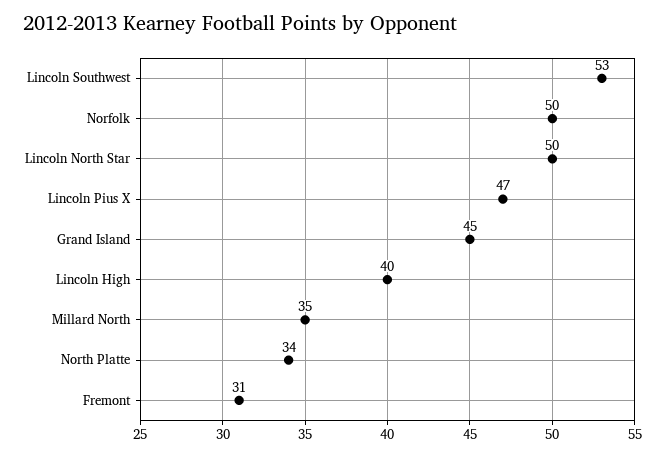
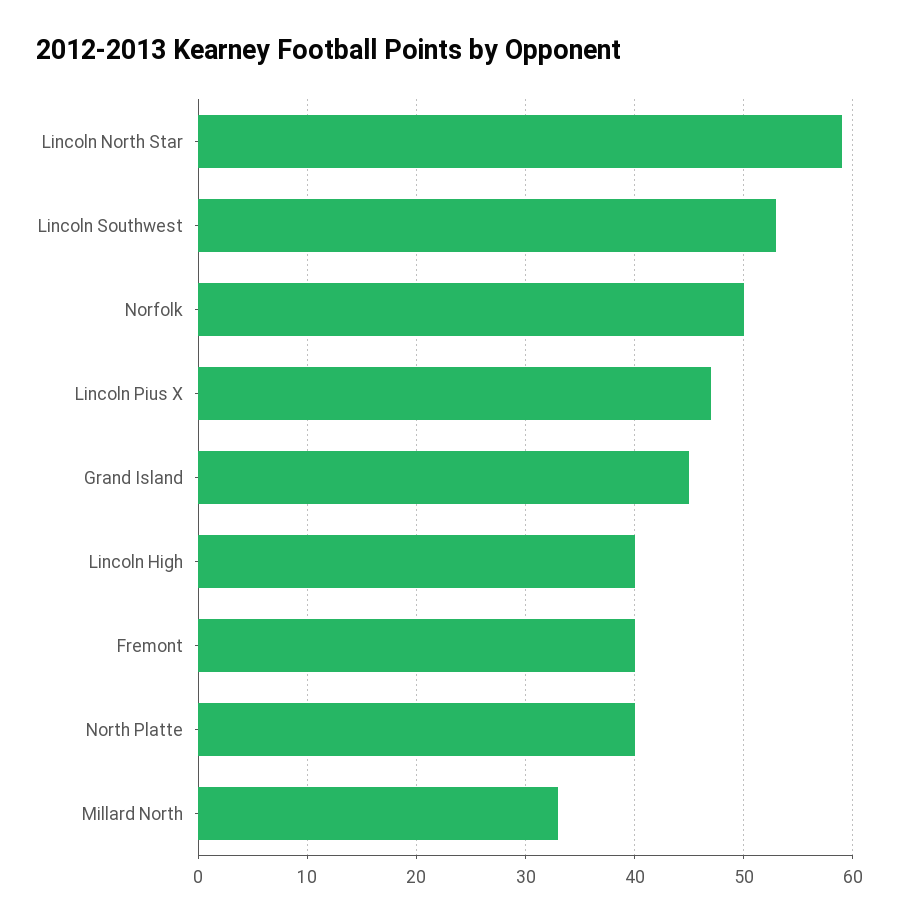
  {
    "Lincoln Southwest": 53,
    "Norfolk": 50,
-   "Lincoln North Star": 50,
+   "Lincoln North Star": 59,
    "Lincoln Pius X": 47,
    "Grand Island": 45,
    "Lincoln High": 40,
-   "Millard North": 35,
+   "Millard North": 33,
-   "North Platte": 34,
+   "North Platte": 40,
-   "Fremont": 31
+   "Fremont": 40
  }

